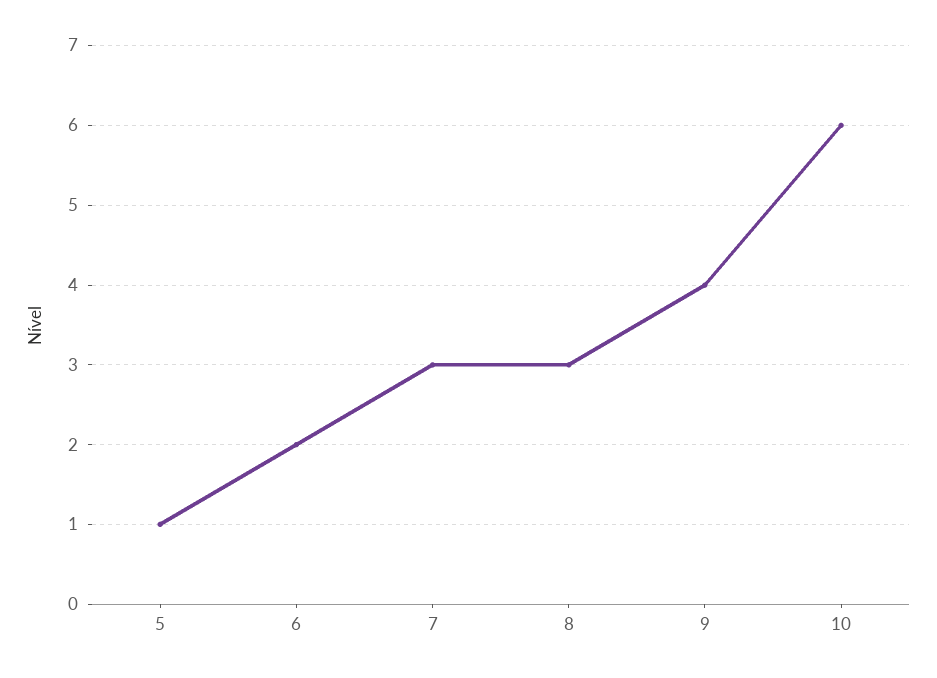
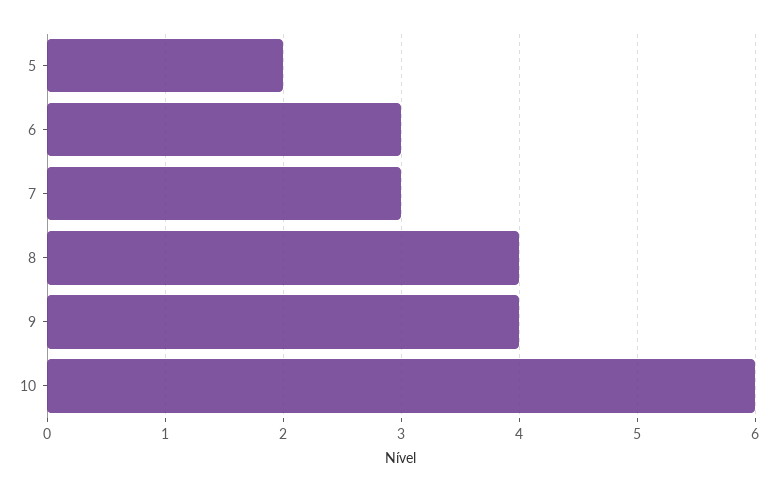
  {
-   "5": 1,
+   "5": 2,
-   "6": 2,
+   "6": 3,
    "7": 3,
-   "8": 3,
+   "8": 4,
    "9": 4,
    "10": 6
  }

